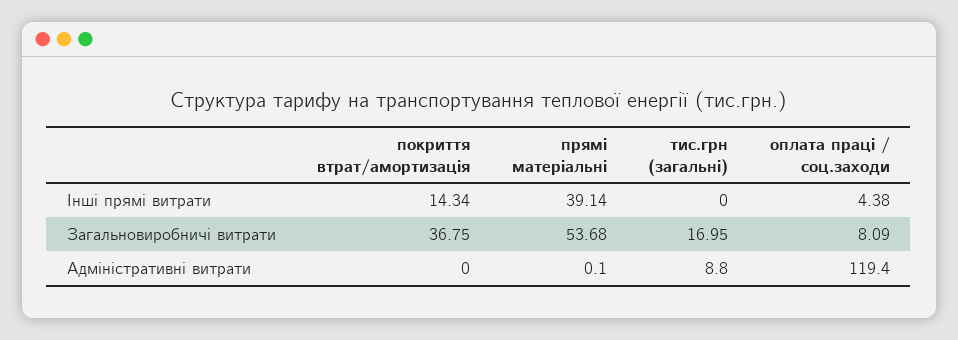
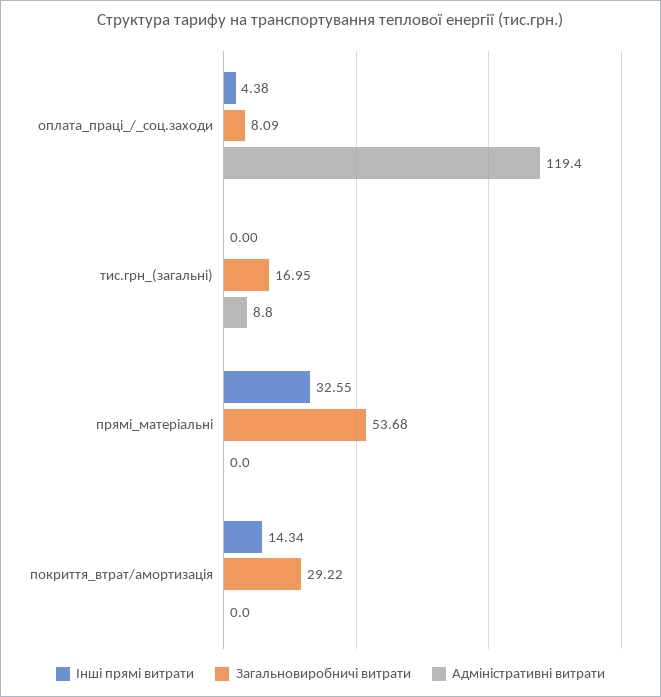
  {
    "Інші прямі витрати": {
      "покриття втрат/амортизація": 14.34,
-     "прямі матеріальні": 39.14,
+     "прямі матеріальні": 32.55,
      "тис.грн (загальні)": 0,
      "оплата праці / соц.заходи": 4.38
    },
    "Загальновиробничі витрати": {
-     "покриття втрат/амортизація": 36.75,
+     "покриття втрат/амортизація": 29.22,
      "прямі матеріальні": 53.68,
      "тис.грн (загальні)": 16.95,
      "оплата праці / соц.заходи": 8.09
    },
    "Адміністративні витрати": {
      "покриття втрат/амортизація": 0,
-     "прямі матеріальні": 0.1,
+     "прямі матеріальні": 0,
      "тис.грн (загальні)": 8.8,
      "оплата праці / соц.заходи": 119.4
    }
  }

